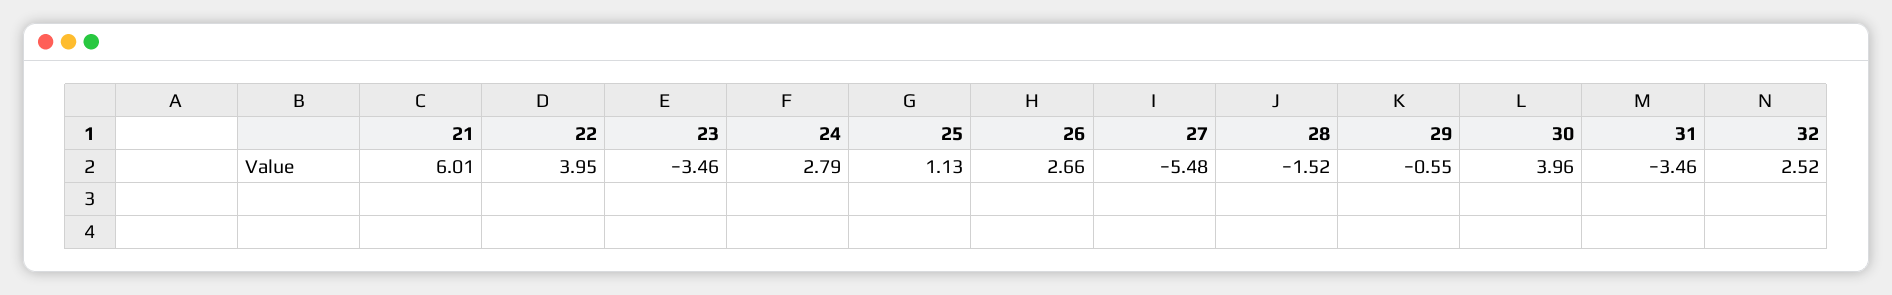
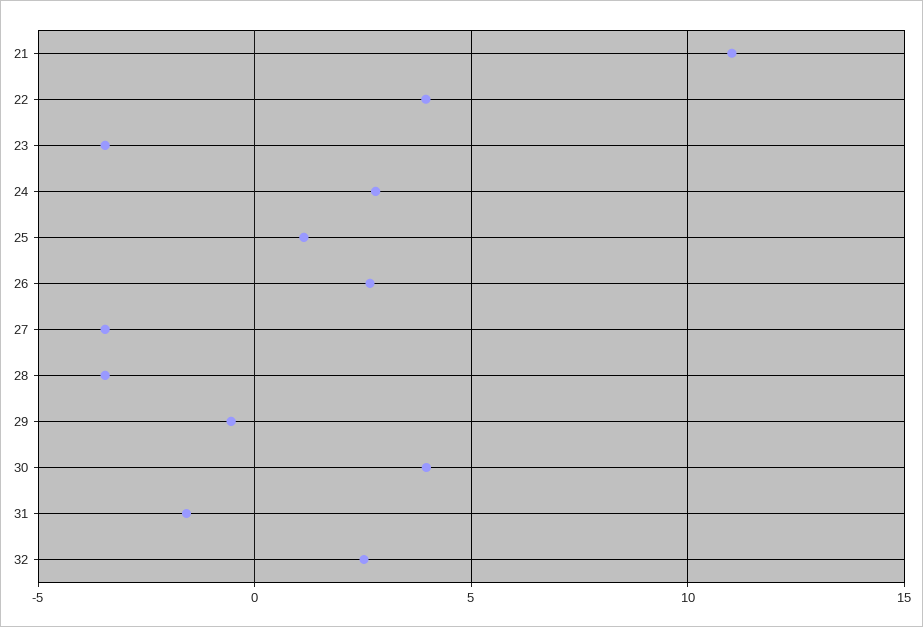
  {
-   "21": 6.01,
+   "21": 11,
    "22": 3.95,
    "23": -3.46,
    "24": 2.79,
    "25": 1.13,
    "26": 2.66,
-   "27": -5.48,
+   "27": -3.5,
-   "28": -1.52,
+   "28": -3.5,
    "29": -0.55,
    "30": 3.96,
-   "31": -3.46,
+   "31": -1.5,
    "32": 2.52
  }

